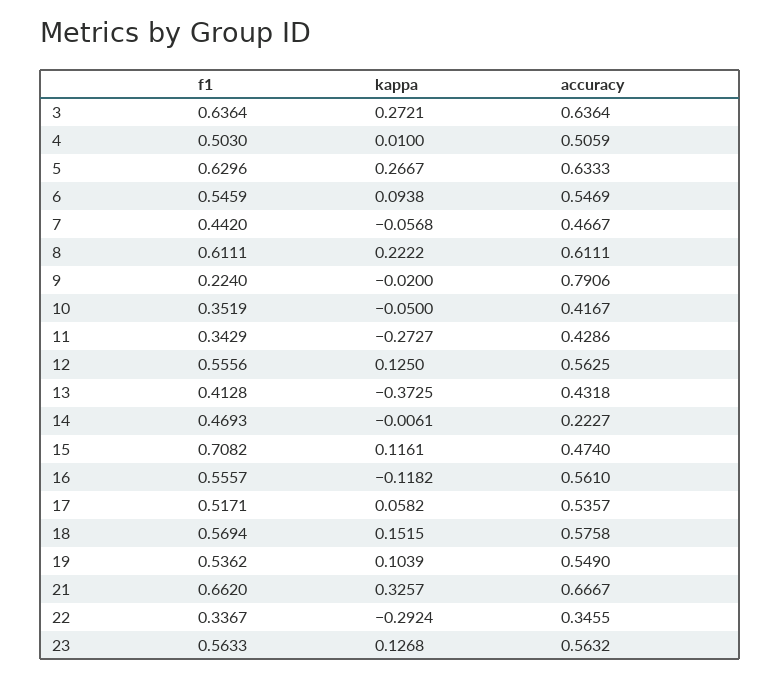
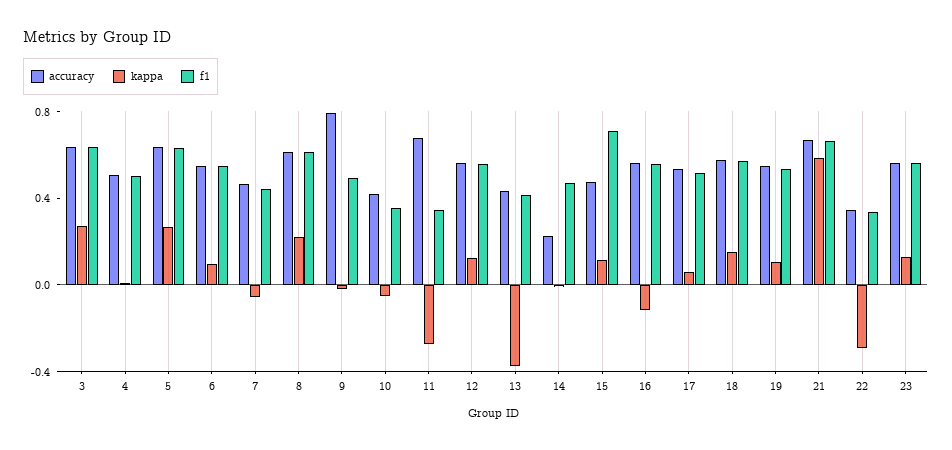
  {
    "f1": {
      "3": 0.6364,
      "4": 0.503,
      "5": 0.6296,
      "6": 0.5459,
      "7": 0.442,
      "8": 0.6111,
-     "9": 0.224,
+     "9": 0.5,
      "10": 0.3519,
      "11": 0.3429,
      "12": 0.5556,
      "13": 0.4128,
      "14": 0.4693,
      "15": 0.7082,
      "16": 0.5557,
      "17": 0.5171,
      "18": 0.5694,
      "19": 0.5362,
      "21": 0.662,
      "22": 0.3367,
      "23": 0.5633
    },
    "kappa": {
      "3": 0.2721,
      "4": 0.01,
      "5": 0.2667,
      "6": 0.0938,
      "7": -0.0568,
      "8": 0.2222,
      "9": -0.02,
      "10": -0.05,
      "11": -0.2727,
      "12": 0.125,
      "13": -0.3725,
      "14": -0.0061,
      "15": 0.1161,
      "16": -0.1182,
      "17": 0.0582,
      "18": 0.1515,
      "19": 0.1039,
-     "21": 0.3257,
+     "21": 0.6,
      "22": -0.2924,
      "23": 0.1268
    },
    "accuracy": {
      "3": 0.6364,
      "4": 0.5059,
      "5": 0.6333,
      "6": 0.5469,
      "7": 0.4667,
      "8": 0.6111,
      "9": 0.7906,
      "10": 0.4167,
-     "11": 0.4286,
+     "11": 0.7,
      "12": 0.5625,
      "13": 0.4318,
      "14": 0.2227,
      "15": 0.474,
      "16": 0.561,
      "17": 0.5357,
      "18": 0.5758,
      "19": 0.549,
      "21": 0.6667,
      "22": 0.3455,
      "23": 0.5632
    }
  }

